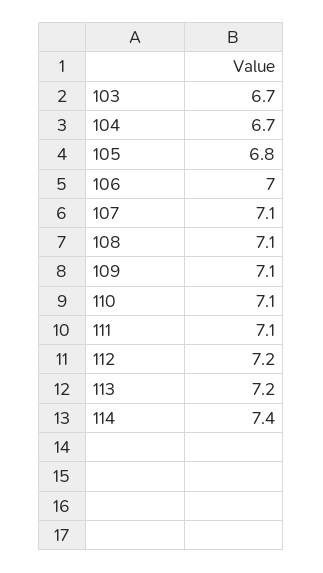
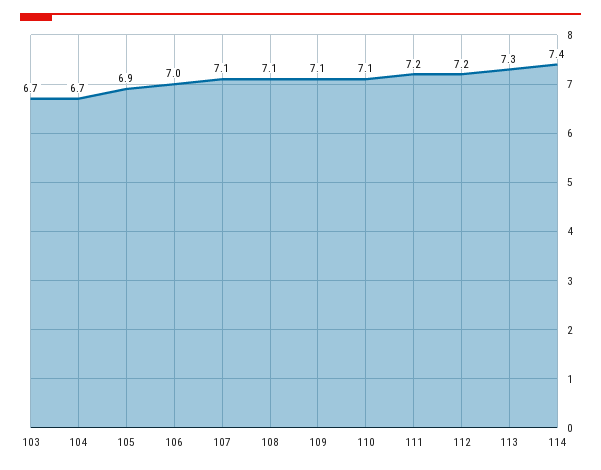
  {
    "103": 6.7,
    "104": 6.7,
-   "105": 6.8,
+   "105": 6.9,
    "106": 7,
    "107": 7.1,
    "108": 7.1,
    "109": 7.1,
    "110": 7.1,
-   "111": 7.1,
+   "111": 7.2,
    "112": 7.2,
-   "113": 7.2,
+   "113": 7.3,
    "114": 7.4
  }

